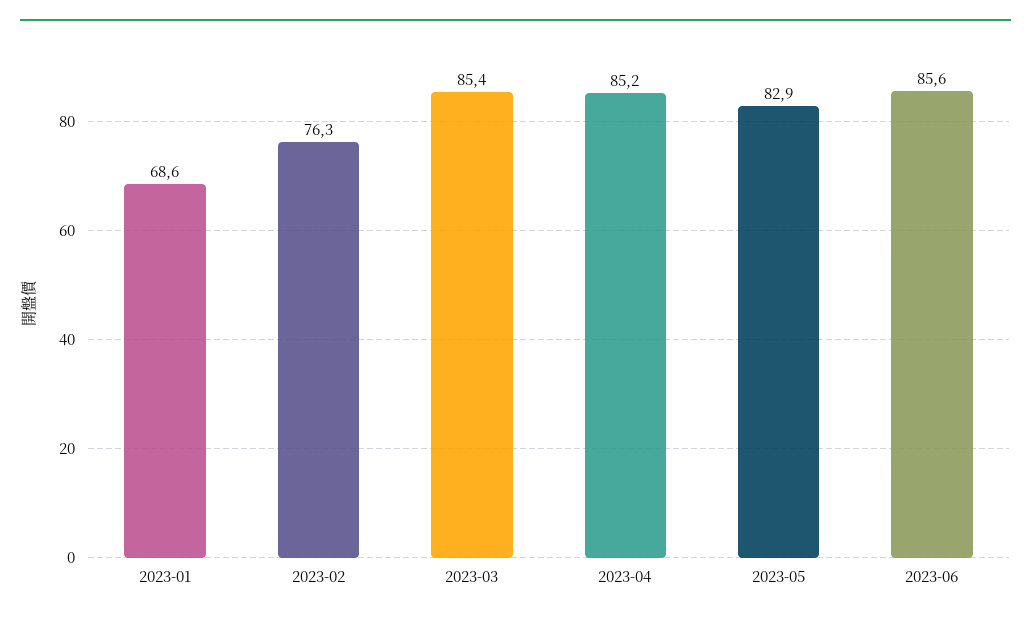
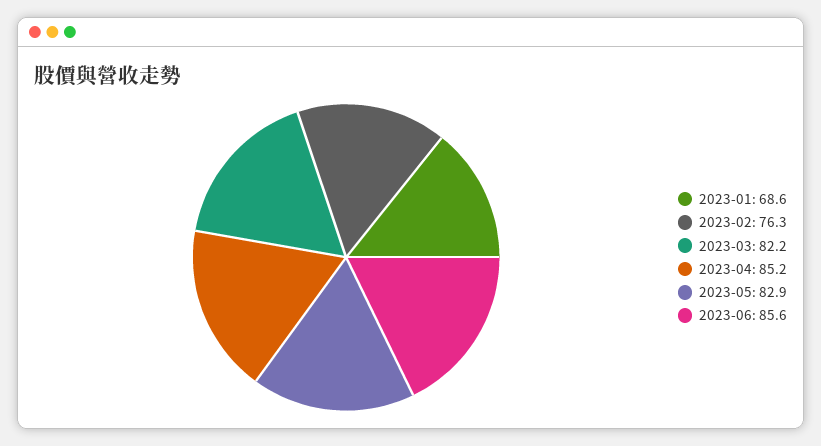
  {
    "2023-01": 68.6,
    "2023-02": 76.3,
-   "2023-03": 85.4,
+   "2023-03": 82.2,
    "2023-04": 85.2,
    "2023-05": 82.9,
    "2023-06": 85.6
  }

